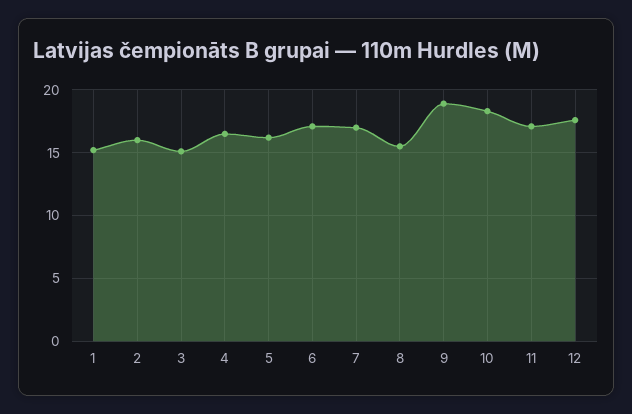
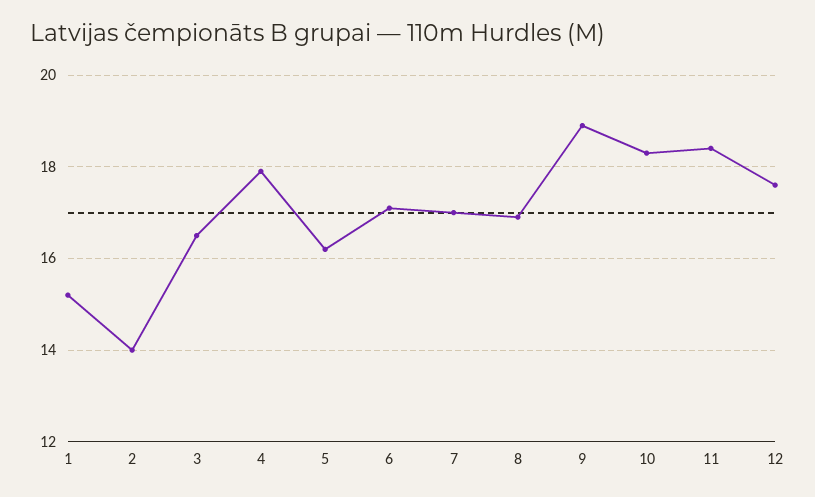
  {
    "1": 15,
-   "2": 16,
+   "2": 14,
-   "3": 15,
+   "3": 16.5,
-   "4": 16.5,
+   "4": 18,
    "5": 16,
    "6": 17,
    "7": 17,
-   "8": 15.5,
+   "8": 17,
    "9": 19,
    "10": 18.5,
-   "11": 17,
+   "11": 18.5,
    "12": 17.5
  }

